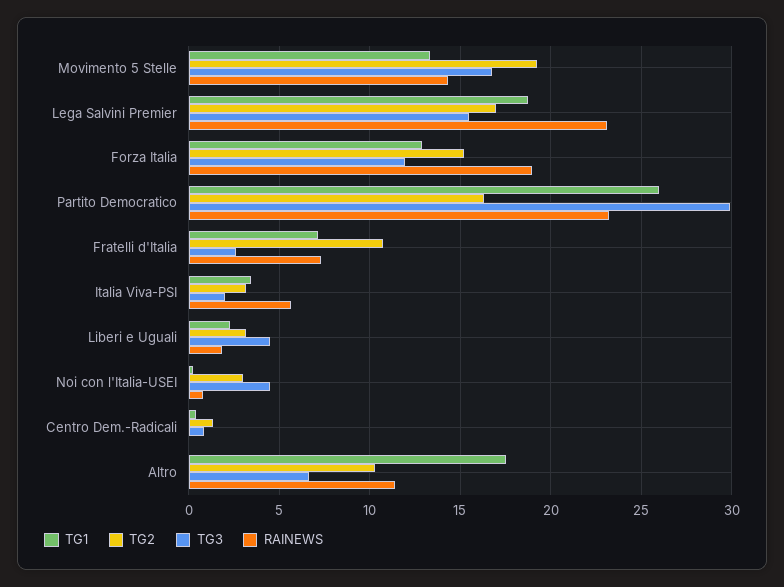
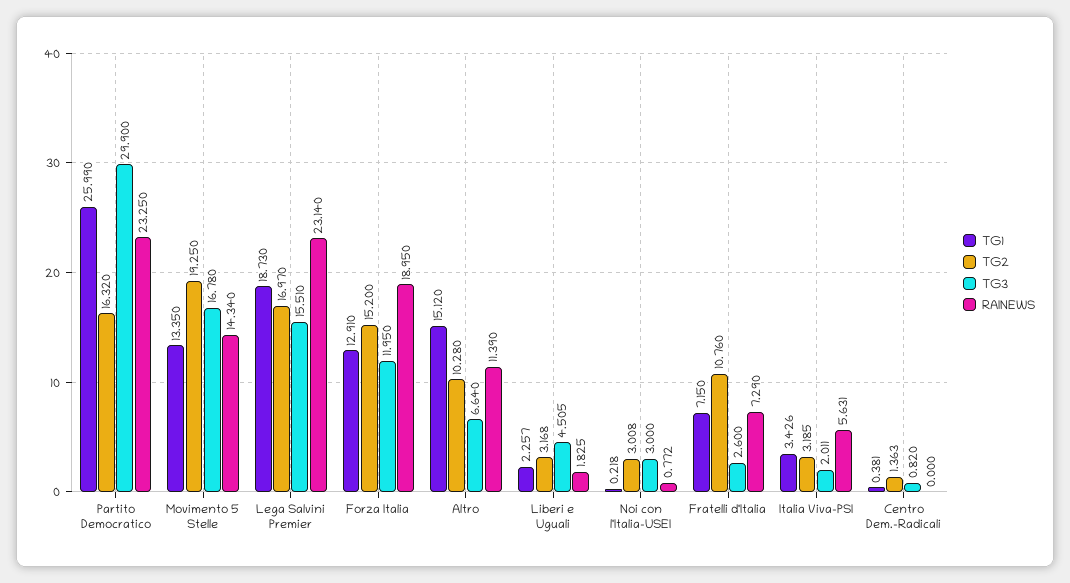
  {
    "TG1": {
      "Movimento 5 Stelle": 13.35,
      "Lega Salvini Premier": 18.73,
      "Forza Italia": 12.91,
      "Partito Democratico": 25.99,
      "Fratelli d'Italia": 7.15,
      "Italia Viva-PSI": 3.426,
      "Liberi e Uguali": 2.257,
      "Noi con l'Italia-USEI": 0.218,
      "Centro Dem.-Radicali": 0.381,
-     "Altro": 17.5
+     "Altro": 15.12
    },
    "TG2": {
      "Movimento 5 Stelle": 19.25,
      "Lega Salvini Premier": 16.97,
      "Forza Italia": 15.2,
      "Partito Democratico": 16.32,
      "Fratelli d'Italia": 10.76,
      "Italia Viva-PSI": 3.185,
      "Liberi e Uguali": 3.168,
      "Noi con l'Italia-USEI": 3.008,
      "Centro Dem.-Radicali": 1.363,
      "Altro": 10.28
    },
    "TG3": {
      "Movimento 5 Stelle": 16.78,
      "Lega Salvini Premier": 15.51,
      "Forza Italia": 11.95,
      "Partito Democratico": 29.9,
      "Fratelli d'Italia": 2.6,
      "Italia Viva-PSI": 2.011,
      "Liberi e Uguali": 4.505,
-     "Noi con l'Italia-USEI": 4.5,
+     "Noi con l'Italia-USEI": 3,
      "Centro Dem.-Radicali": 0.82,
      "Altro": 6.64
    },
    "RAINEWS": {
      "Movimento 5 Stelle": 14.34,
      "Lega Salvini Premier": 23.14,
      "Forza Italia": 18.95,
      "Partito Democratico": 23.25,
      "Fratelli d'Italia": 7.29,
      "Italia Viva-PSI": 5.631,
      "Liberi e Uguali": 1.825,
      "Noi con l'Italia-USEI": 0.772,
      "Centro Dem.-Radicali": 0,
      "Altro": 11.39
    }
  }

